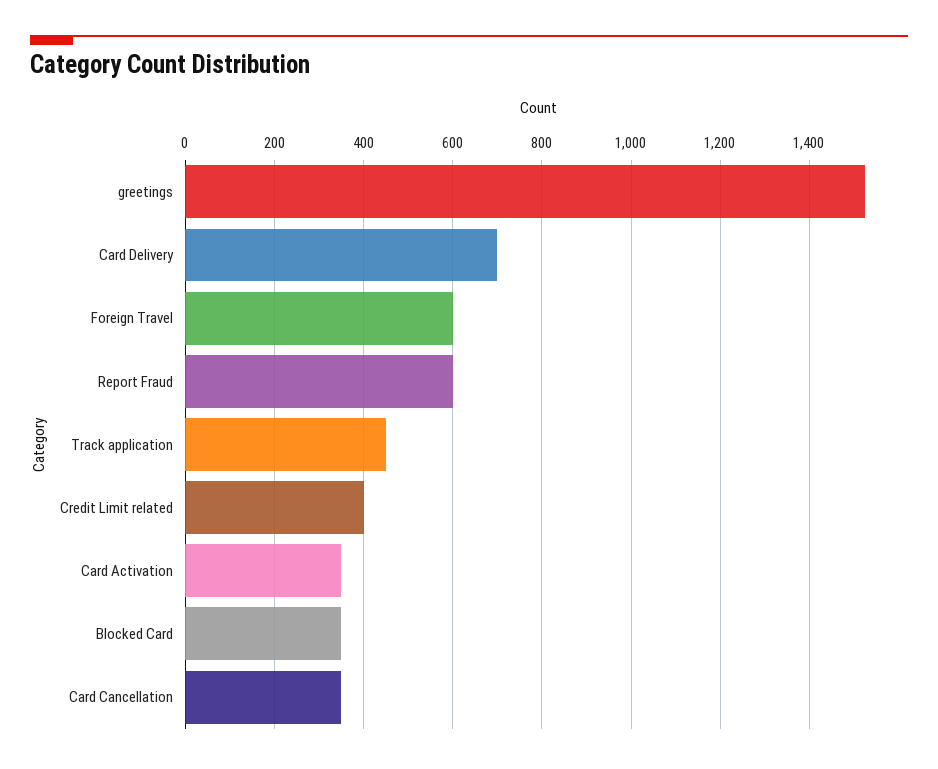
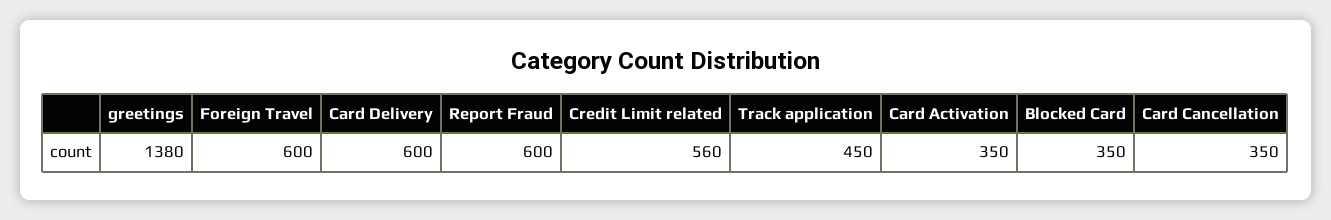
  {
-   "greetings": 1520,
+   "greetings": 1380,
-   "Card Delivery": 700,
+   "Card Delivery": 600,
    "Foreign Travel": 600,
    "Report Fraud": 600,
    "Track application": 450,
-   "Credit Limit related": 400,
+   "Credit Limit related": 560,
    "Card Activation": 350,
    "Blocked Card": 350,
    "Card Cancellation": 350
  }

